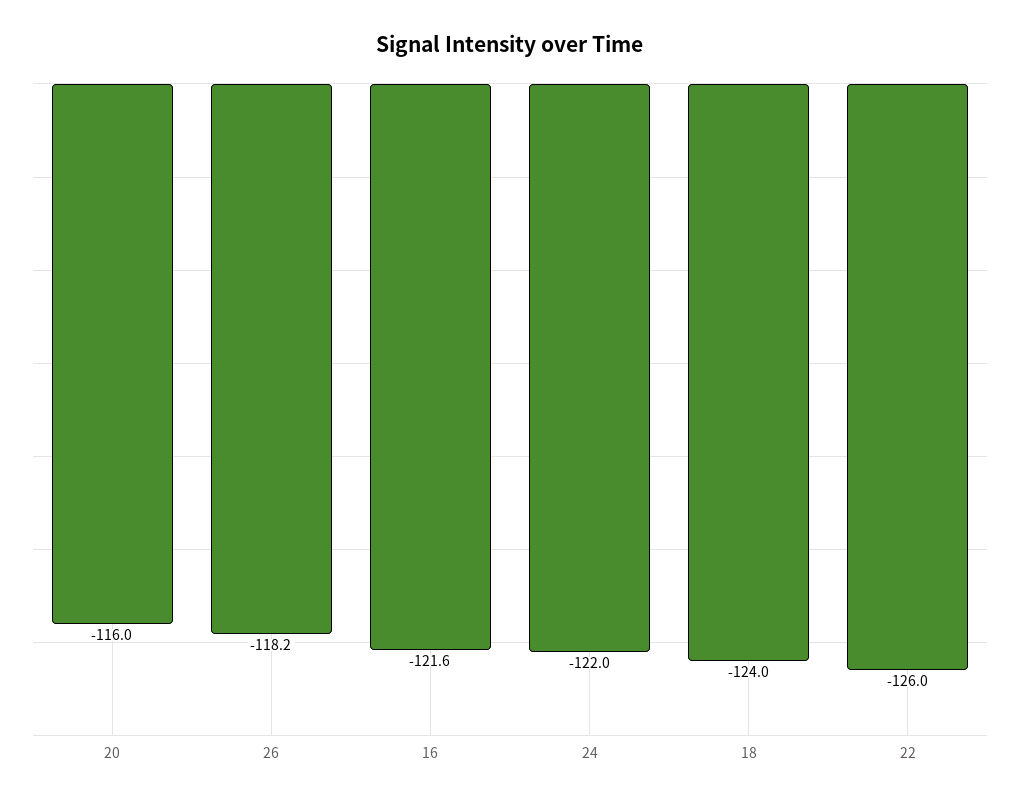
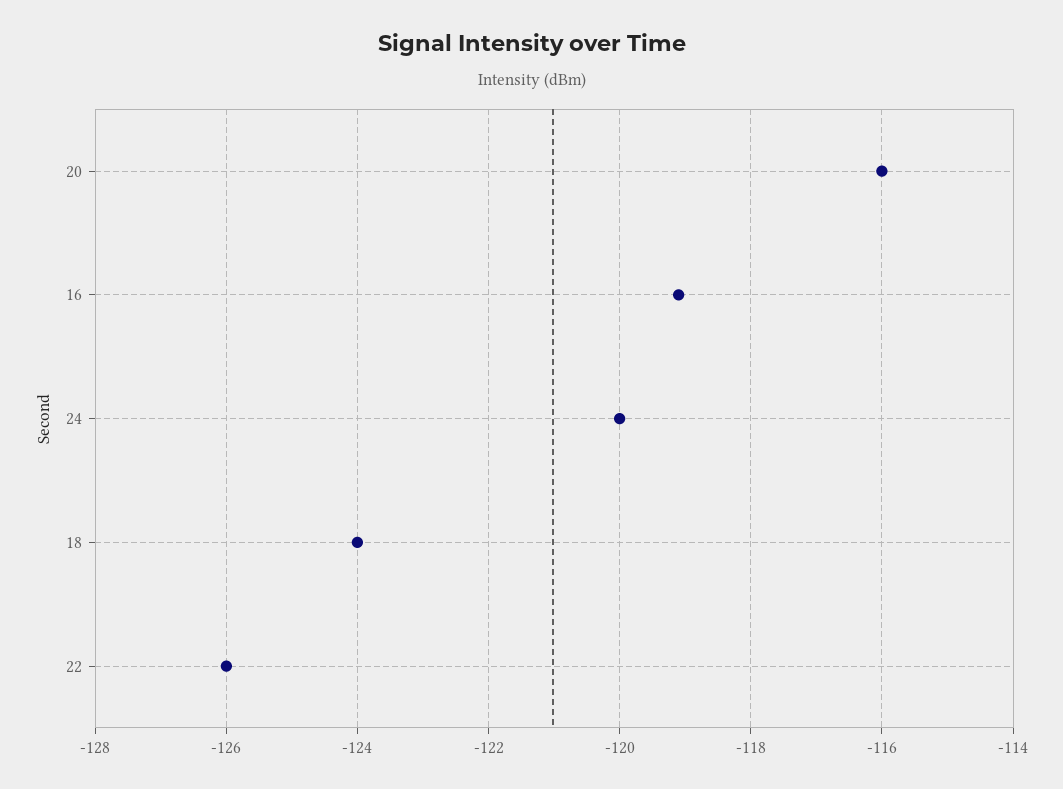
  {
    "20": -116,
-   "26": -118.2,
-   "16": -121.6,
+   "16": -119,
-   "24": -122,
+   "24": -120,
    "18": -124,
    "22": -126
  }

